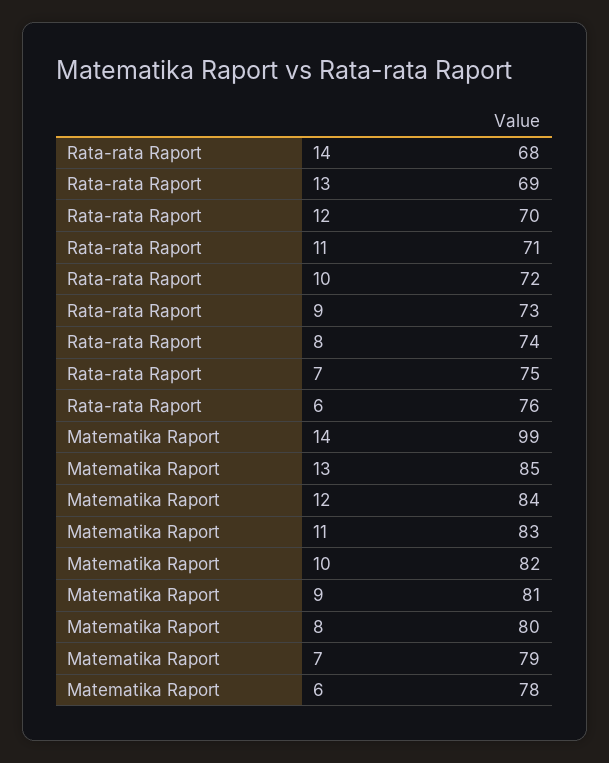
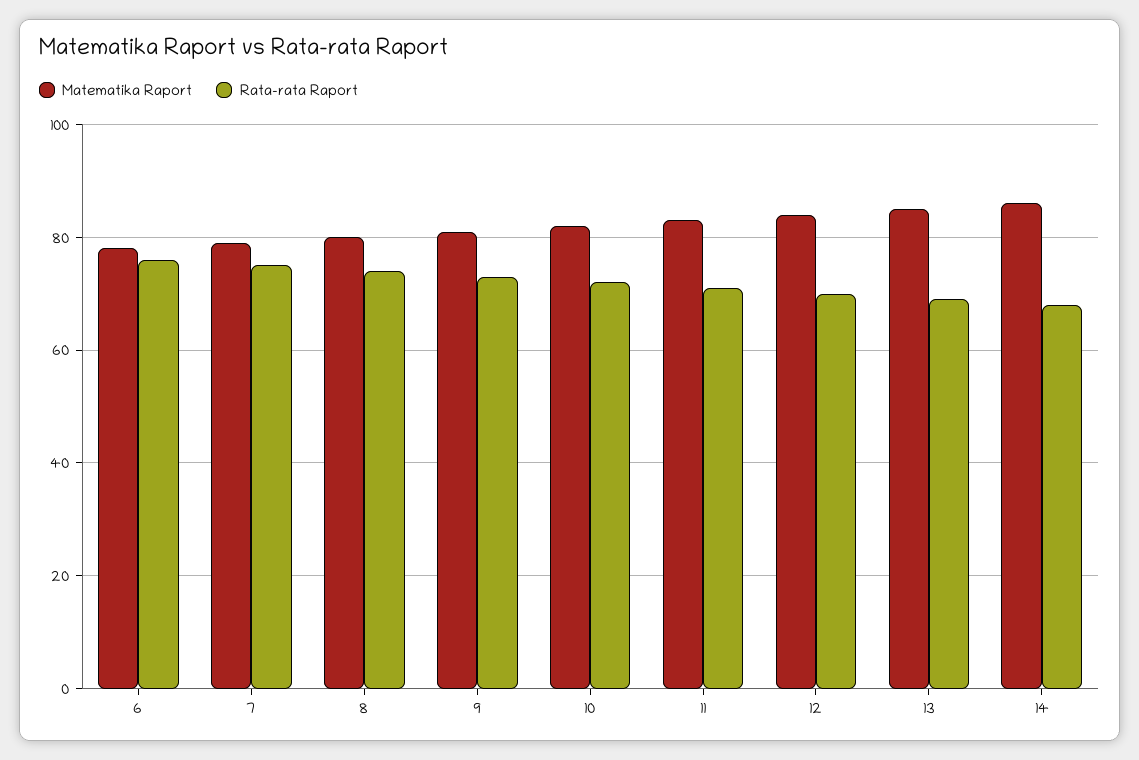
  {
    "Rata-rata Raport": {
      "14": 68,
      "13": 69,
      "12": 70,
      "11": 71,
      "10": 72,
      "9": 73,
      "8": 74,
      "7": 75,
      "6": 76
    },
    "Matematika Raport": {
-     "14": 99,
+     "14": 85,
      "13": 85,
      "12": 84,
      "11": 83,
      "10": 82,
      "9": 81,
      "8": 80,
      "7": 79,
      "6": 78
    }
  }

